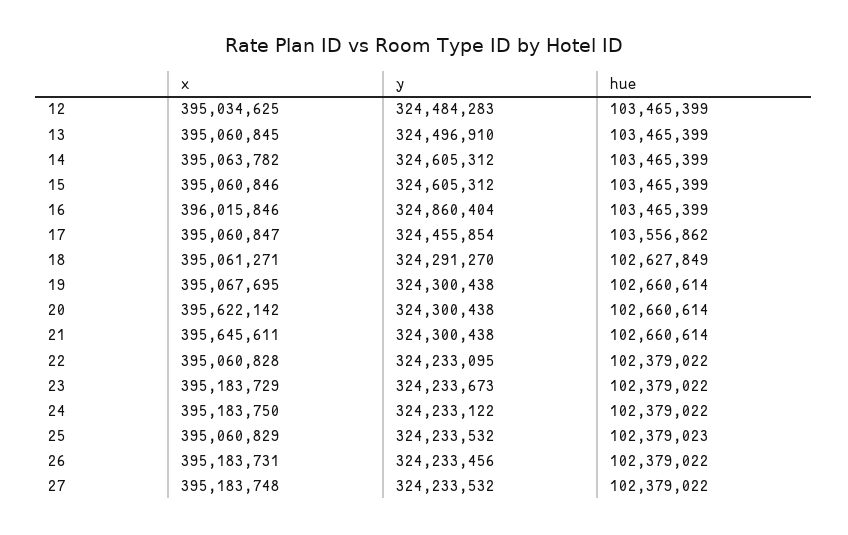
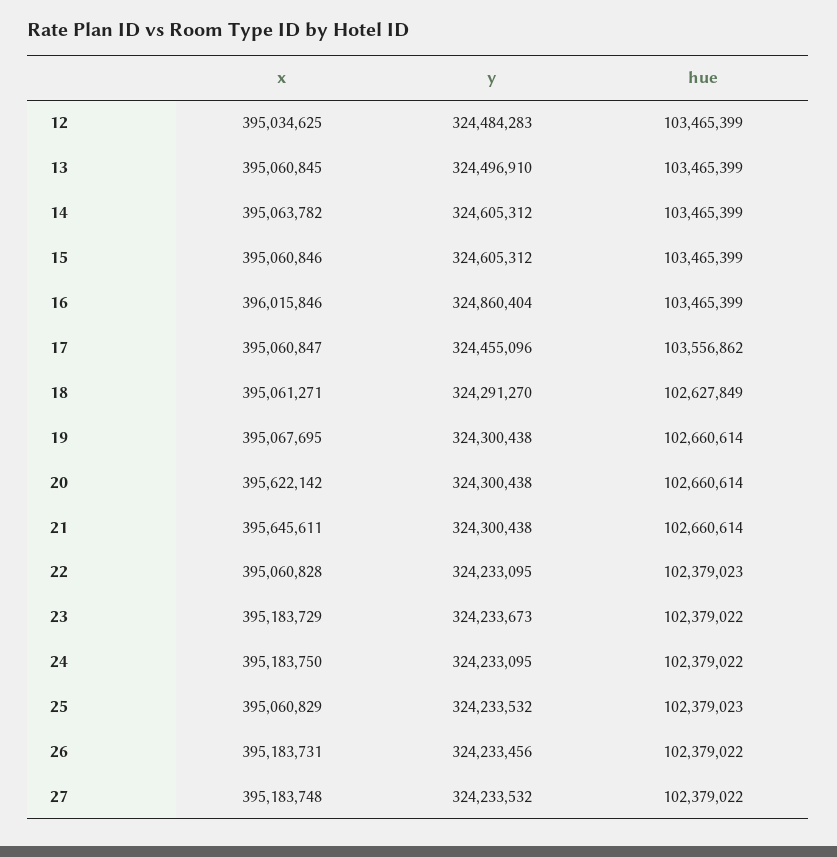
  {
    "x": {
      "12": 395034625,
      "13": 395060845,
      "14": 395063782,
      "15": 395060846,
      "16": 396015846,
      "17": 395060847,
      "18": 395061271,
      "19": 395067695,
      "20": 395622142,
      "21": 395645611,
      "22": 395060828,
      "23": 395183729,
      "24": 395183750,
      "25": 395060829,
      "26": 395183731,
      "27": 395183748
    },
    "y": {
      "12": 324484283,
      "13": 324496910,
      "14": 324605312,
      "15": 324605312,
      "16": 324860404,
-     "17": 324455854,
+     "17": 324455096,
      "18": 324291270,
      "19": 324300438,
      "20": 324300438,
      "21": 324300438,
      "22": 324233095,
      "23": 324233673,
-     "24": 324233122,
+     "24": 324233095,
      "25": 324233532,
      "26": 324233456,
      "27": 324233532
    },
    "hue": {
      "12": 103465399,
      "13": 103465399,
      "14": 103465399,
      "15": 103465399,
      "16": 103465399,
      "17": 103556862,
      "18": 102627849,
      "19": 102660614,
      "20": 102660614,
      "21": 102660614,
-     "22": 102379022,
+     "22": 102379023,
      "23": 102379022,
      "24": 102379022,
      "25": 102379023,
      "26": 102379022,
      "27": 102379022
    }
  }

